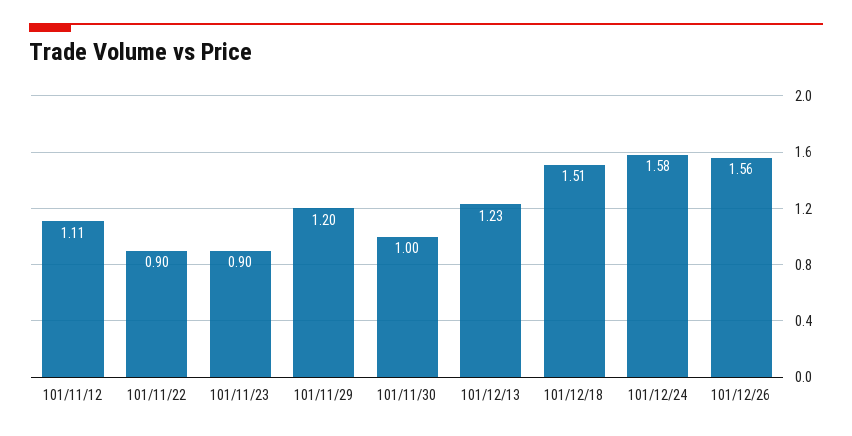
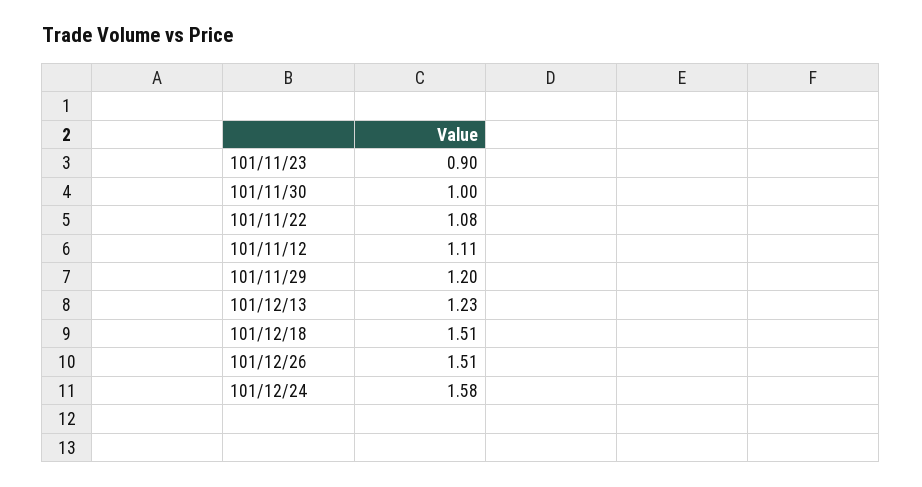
  {
    "101/11/12": 1.11,
-   "101/11/22": 0.9,
+   "101/11/22": 1.08,
    "101/11/23": 0.9,
    "101/11/29": 1.2,
    "101/11/30": 1,
    "101/12/13": 1.23,
    "101/12/18": 1.51,
    "101/12/24": 1.58,
-   "101/12/26": 1.56
+   "101/12/26": 1.51
  }

